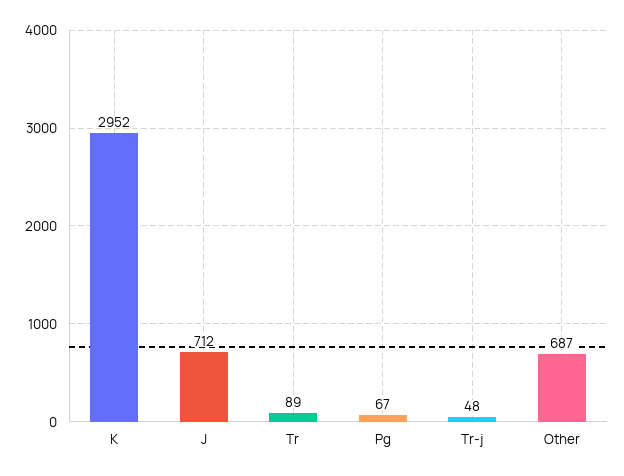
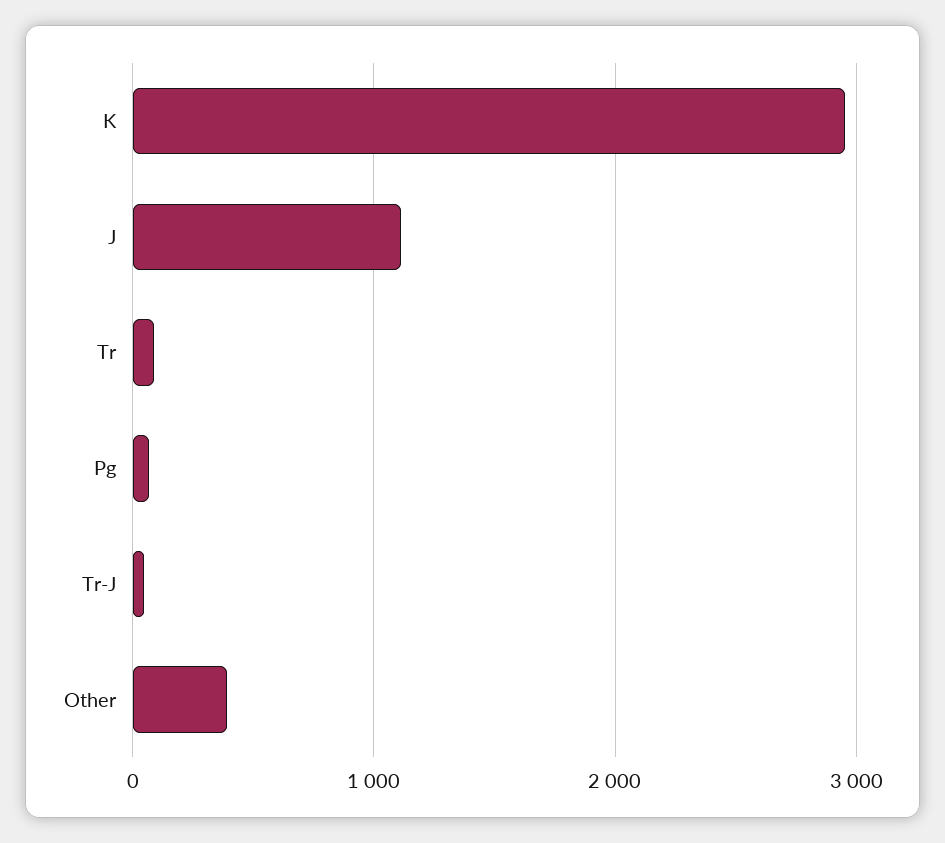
  {
    "K": 2952,
-   "J": 712,
+   "J": 1100,
    "Tr": 89,
    "Pg": 67,
    "Tr-j": 48,
-   "Other": 687
+   "Other": 400
  }

